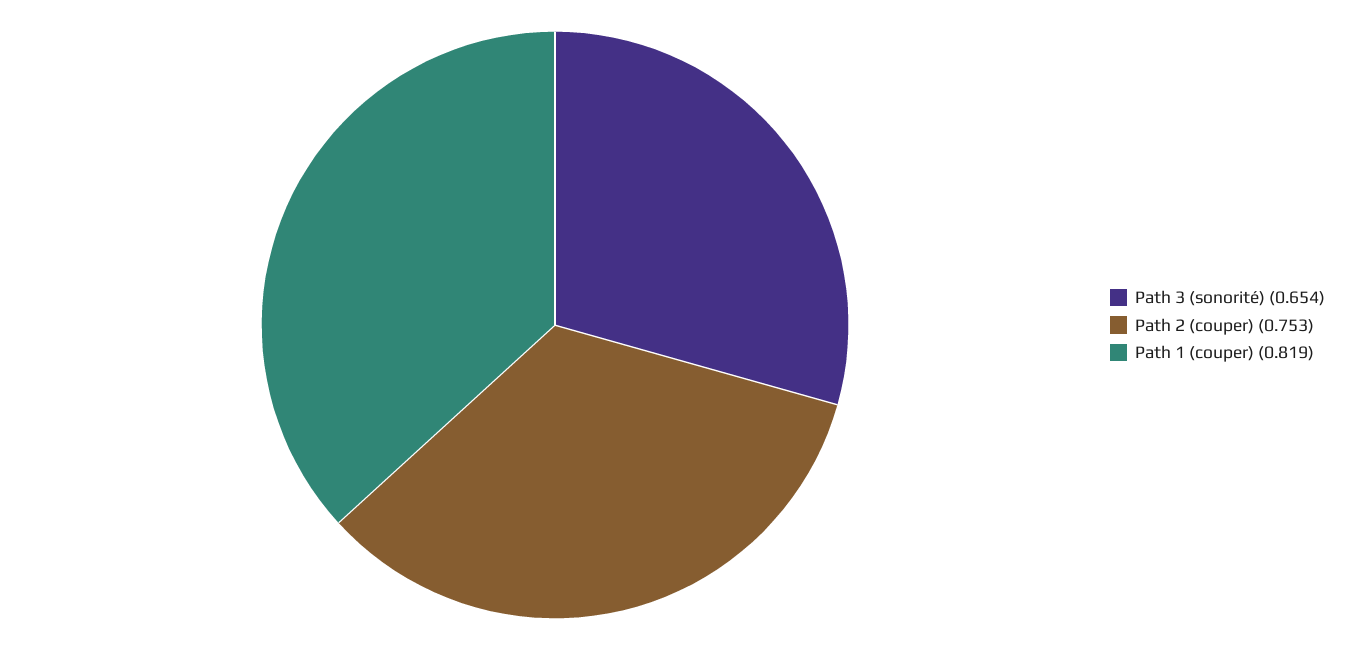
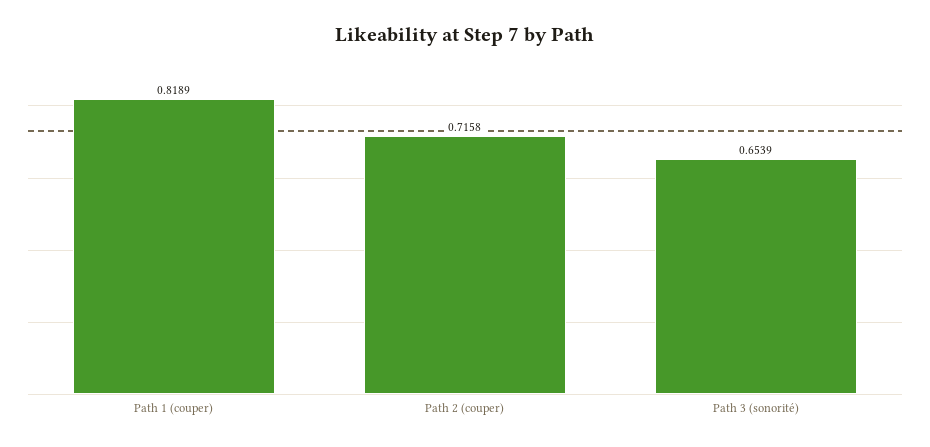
  {
    "Path 3 (sonorité)": 0.6539,
-   "Path 2 (couper)": 0.753,
+   "Path 2 (couper)": 0.7158,
    "Path 1 (couper)": 0.8189
  }

